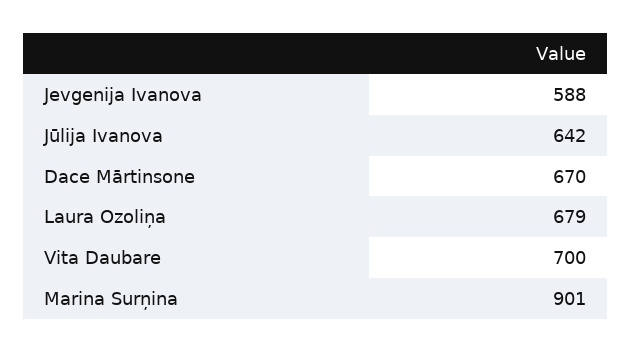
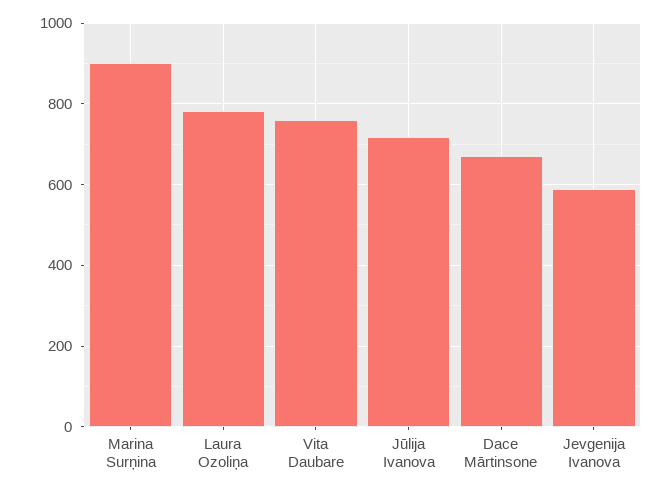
  {
    "Jevgenija Ivanova": 588,
-   "Jūlija Ivanova": 642,
+   "Jūlija Ivanova": 720,
    "Dace Mārtinsone": 670,
-   "Laura Ozoliņa": 679,
+   "Laura Ozoliņa": 780,
-   "Vita Daubare": 700,
+   "Vita Daubare": 760,
    "Marina Surņina": 901
  }

